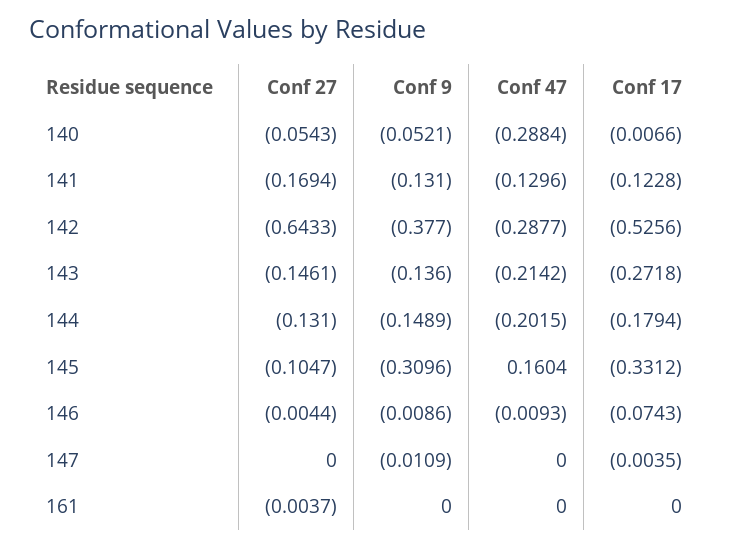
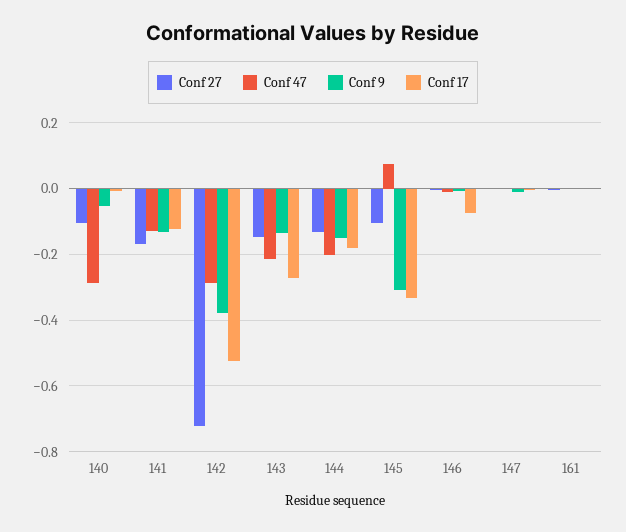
  {
    "Conf 27": {
-     "140": -0.0543,
+     "140": -0.1,
      "141": -0.1694,
-     "142": -0.6433,
+     "142": -0.72,
      "143": -0.1461,
      "144": -0.131,
      "145": -0.1047,
      "146": -0.0044,
      "147": 0,
      "161": -0.0037
    },
    "Conf 9": {
      "140": -0.0521,
      "141": -0.131,
      "142": -0.377,
      "143": -0.136,
      "144": -0.1489,
      "145": -0.3096,
      "146": -0.0086,
      "147": -0.0109,
      "161": 0
    },
    "Conf 47": {
      "140": -0.2884,
      "141": -0.1296,
      "142": -0.2877,
      "143": -0.2142,
      "144": -0.2015,
-     "145": 0.1604,
+     "145": 0.08,
      "146": -0.0093,
      "147": 0,
      "161": 0
    },
    "Conf 17": {
      "140": -0.0066,
      "141": -0.1228,
      "142": -0.5256,
      "143": -0.2718,
      "144": -0.1794,
      "145": -0.3312,
      "146": -0.0743,
      "147": -0.0035,
      "161": 0
    }
  }

